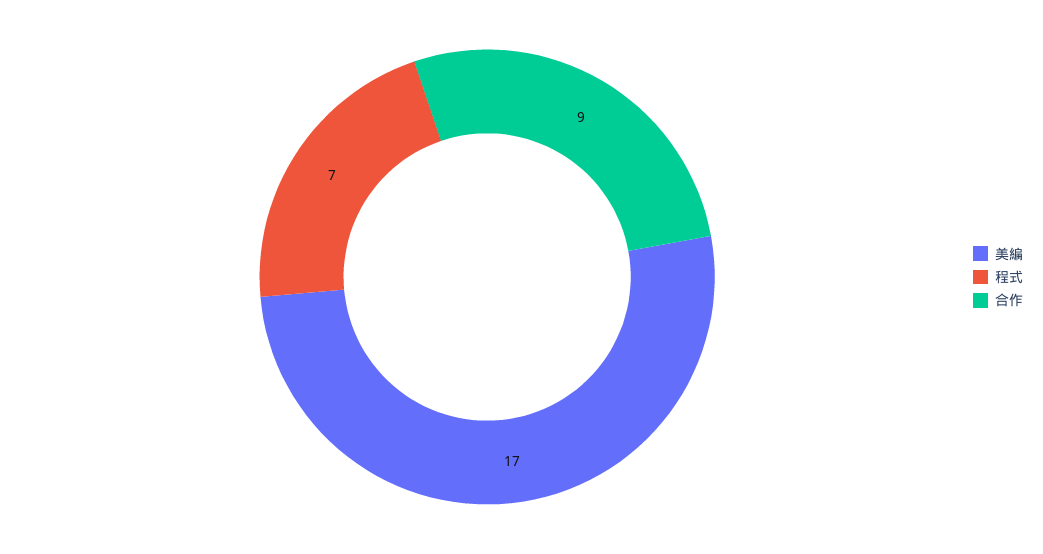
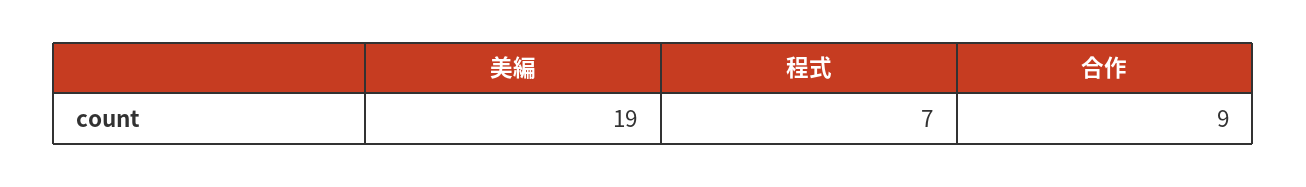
  {
-   "美編": 17,
+   "美編": 19,
    "程式": 7,
    "合作": 9
  }

